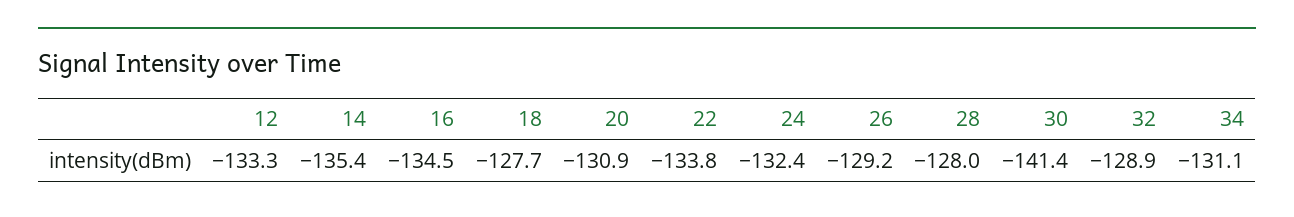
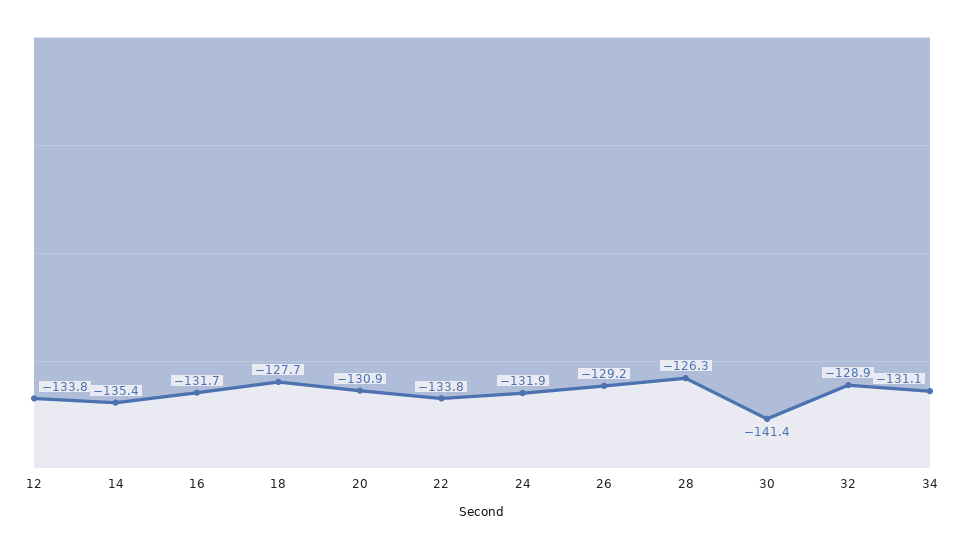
  {
-   "12": -133.3,
+   "12": -133.8,
    "14": -135.4,
-   "16": -134.5,
+   "16": -131.7,
    "18": -127.7,
    "20": -130.9,
    "22": -133.8,
-   "24": -132.4,
+   "24": -131.9,
    "26": -129.2,
-   "28": -128,
+   "28": -126.3,
    "30": -141.4,
    "32": -128.9,
    "34": -131.1
  }

